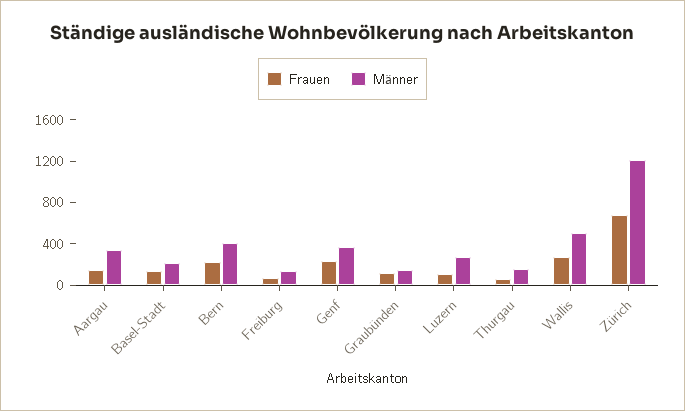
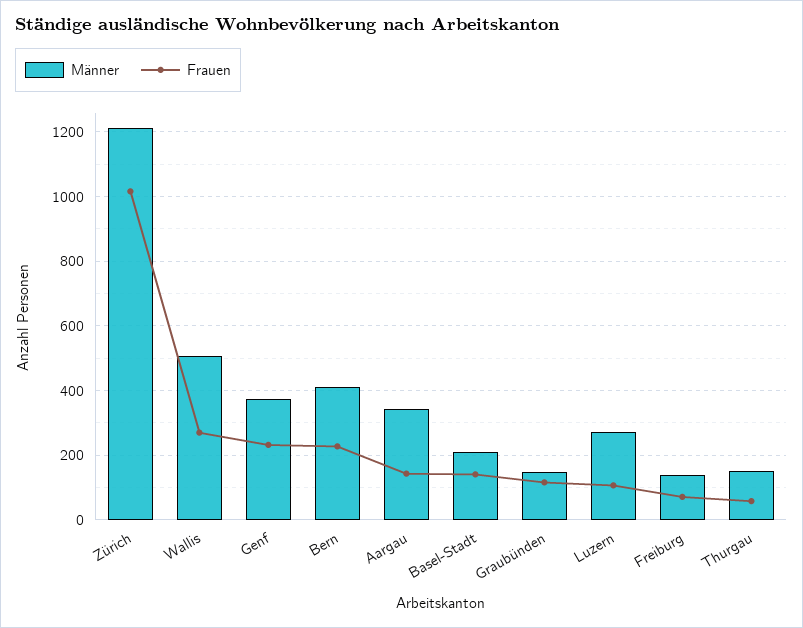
  {
    "Frauen": {
      "Aargau": 140,
      "Basel-Stadt": 140,
      "Bern": 220,
      "Freiburg": 80,
      "Genf": 240,
      "Graubünden": 120,
      "Luzern": 100,
      "Thurgau": 60,
      "Wallis": 280,
-     "Zürich": 700
+     "Zürich": 1020
    },
    "Männer": {
      "Aargau": 340,
      "Basel-Stadt": 220,
      "Bern": 420,
      "Freiburg": 140,
      "Genf": 380,
      "Graubünden": 140,
      "Luzern": 280,
      "Thurgau": 160,
      "Wallis": 500,
      "Zürich": 1220
    }
  }

